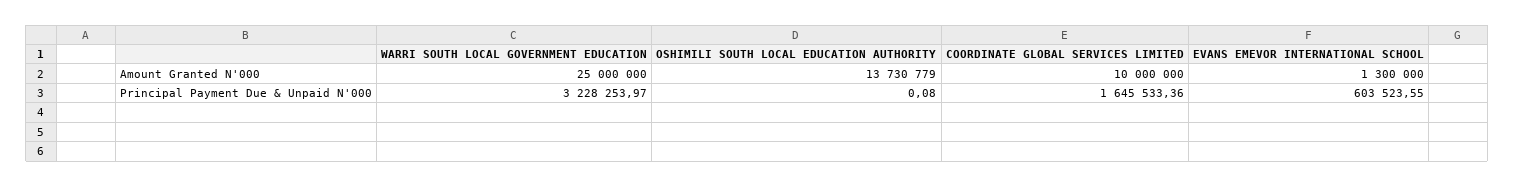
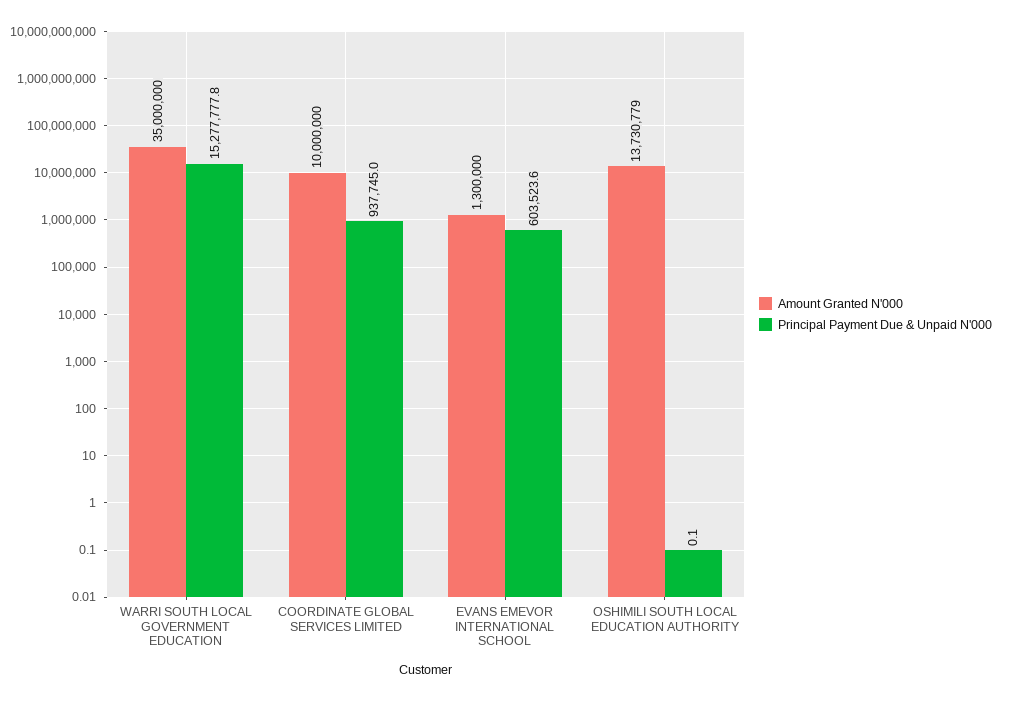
  {
    "Amount Granted N'000": {
-     "WARRI SOUTH LOCAL GOVERNMENT EDUCATION": 25000000,
+     "WARRI SOUTH LOCAL GOVERNMENT EDUCATION": 35000000,
      "OSHIMILI SOUTH LOCAL EDUCATION AUTHORITY": 13730779,
      "COORDINATE GLOBAL SERVICES LIMITED": 10000000,
      "EVANS EMEVOR INTERNATIONAL SCHOOL": 1300000
    },
    "Principal Payment Due & Unpaid N'000": {
-     "WARRI SOUTH LOCAL GOVERNMENT EDUCATION": 3228253.97,
+     "WARRI SOUTH LOCAL GOVERNMENT EDUCATION": 15277777.8,
      "OSHIMILI SOUTH LOCAL EDUCATION AUTHORITY": 0.08,
-     "COORDINATE GLOBAL SERVICES LIMITED": 1645533.36,
+     "COORDINATE GLOBAL SERVICES LIMITED": 937745,
      "EVANS EMEVOR INTERNATIONAL SCHOOL": 603523.55
    }
  }

